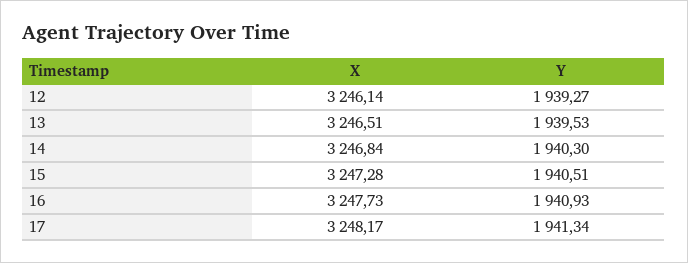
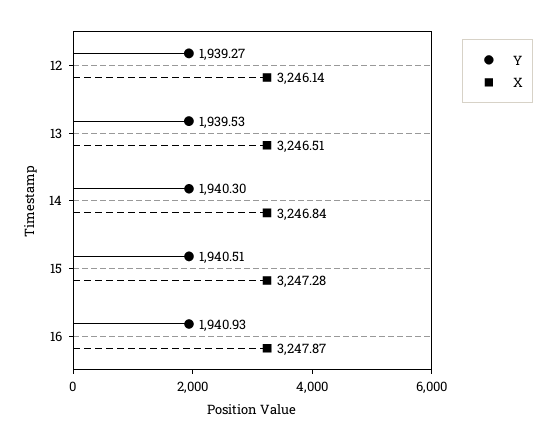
  {
    "X": {
      "12": 3246.14,
      "13": 3246.51,
      "14": 3246.84,
      "15": 3247.28,
-     "16": 3247.73,
+     "16": 3247.87
-     "17": 3248.17
    },
    "Y": {
      "12": 1939.27,
      "13": 1939.53,
      "14": 1940.3,
      "15": 1940.51,
-     "16": 1940.93,
+     "16": 1940.93
-     "17": 1941.34
    }
  }

